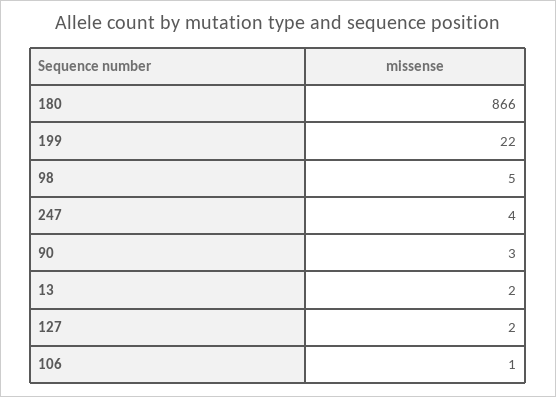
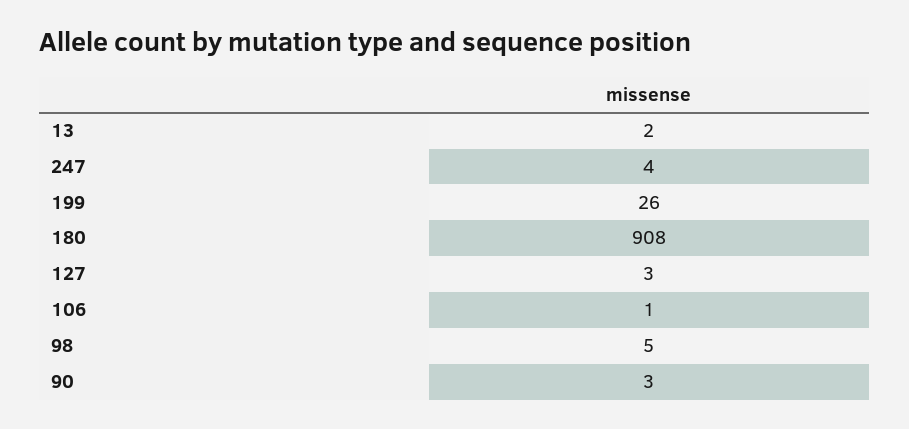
  {
-   "180": 866,
+   "180": 908,
-   "199": 22,
+   "199": 26,
    "98": 5,
    "247": 4,
    "90": 3,
    "13": 2,
-   "127": 2,
+   "127": 3,
    "106": 1
  }

